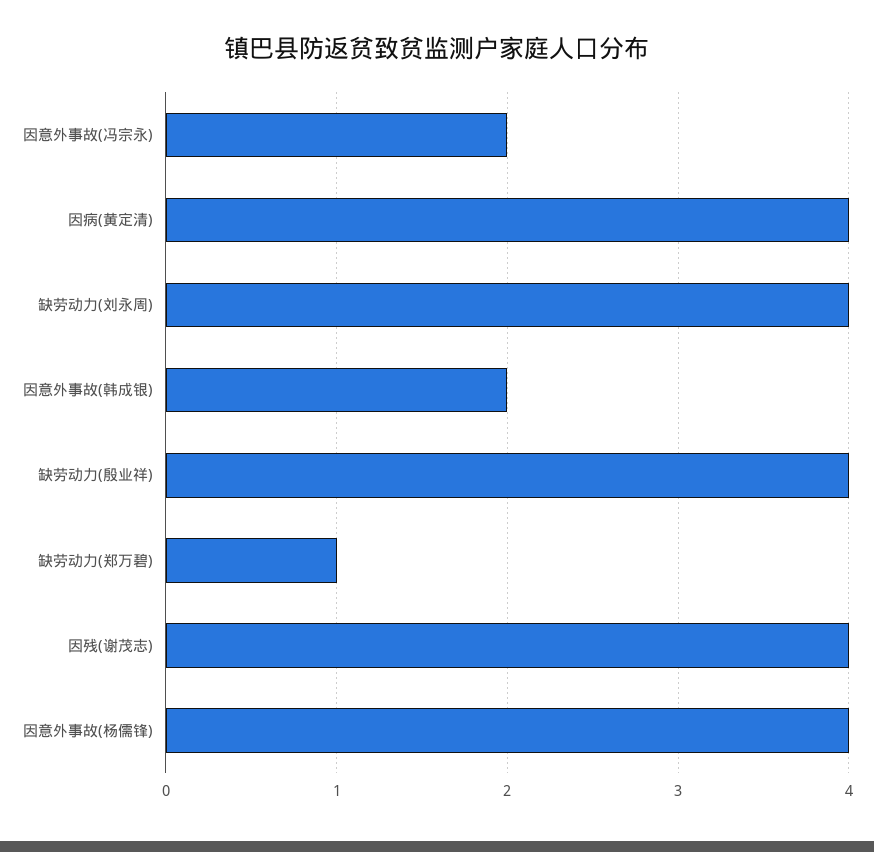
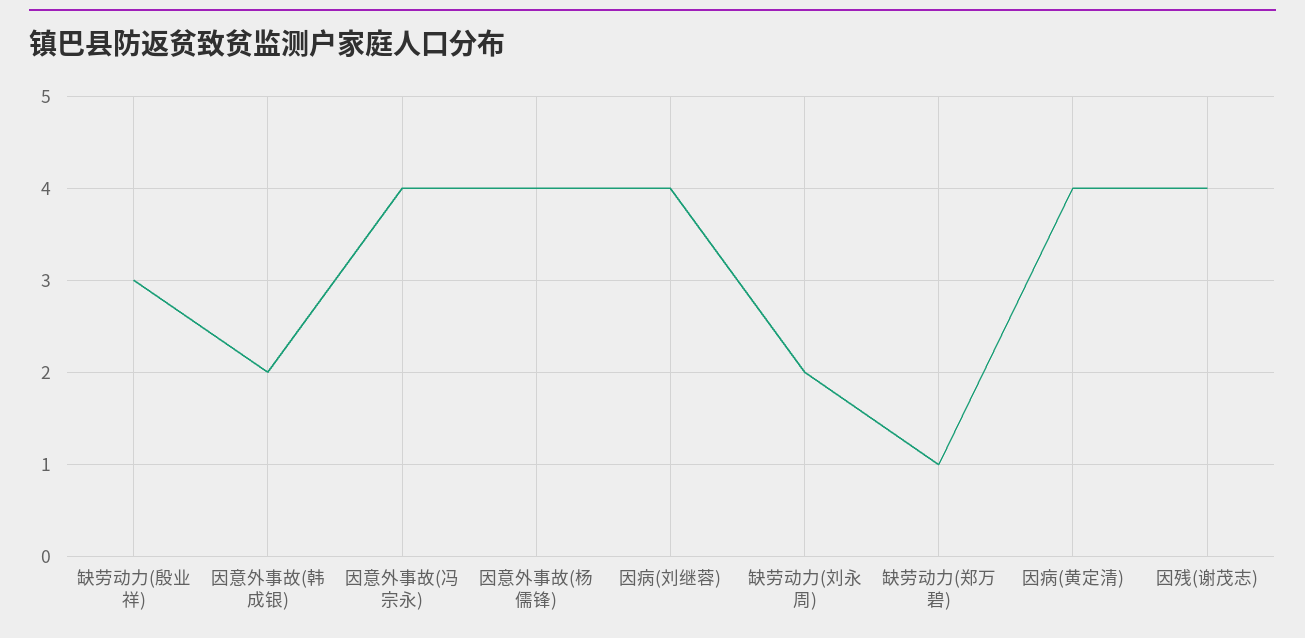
  {
-   "因意外事故(冯宗永)": 2,
+   "因意外事故(冯宗永)": 4,
    "因病(黄定清)": 4,
-   "缺劳动力(刘永周)": 4,
+   "缺劳动力(刘永周)": 2,
    "因意外事故(韩成银)": 2,
-   "缺劳动力(殷业祥)": 4,
+   "缺劳动力(殷业祥)": 3,
    "缺劳动力(郑万碧)": 1,
    "因残(谢茂志)": 4,
-   "因意外事故(杨儒锋)": 4
+   "因意外事故(杨儒锋)": 4,
+   "因病(刘继蓉)": 4
  }

